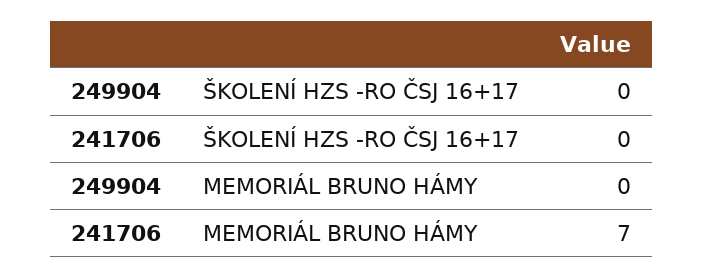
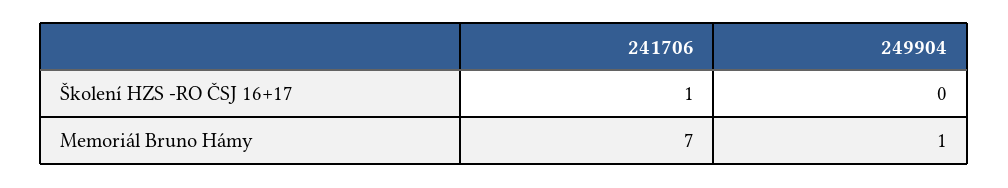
  {
    "249904": {
      "ŠKOLENÍ HZS -RO ČSJ 16+17": 0,
-     "MEMORIÁL BRUNO HÁMY": 0
+     "MEMORIÁL BRUNO HÁMY": 1
    },
    "241706": {
-     "ŠKOLENÍ HZS -RO ČSJ 16+17": 0,
+     "ŠKOLENÍ HZS -RO ČSJ 16+17": 1,
      "MEMORIÁL BRUNO HÁMY": 7
    }
  }

